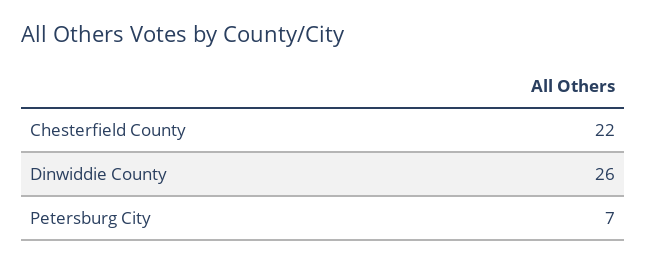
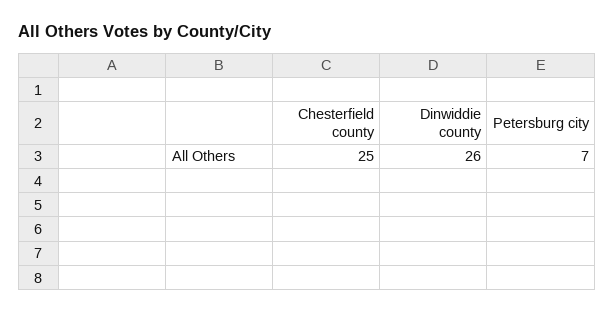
  {
-   "Chesterfield County": 22,
+   "Chesterfield County": 25,
    "Dinwiddie County": 26,
    "Petersburg City": 7
  }

